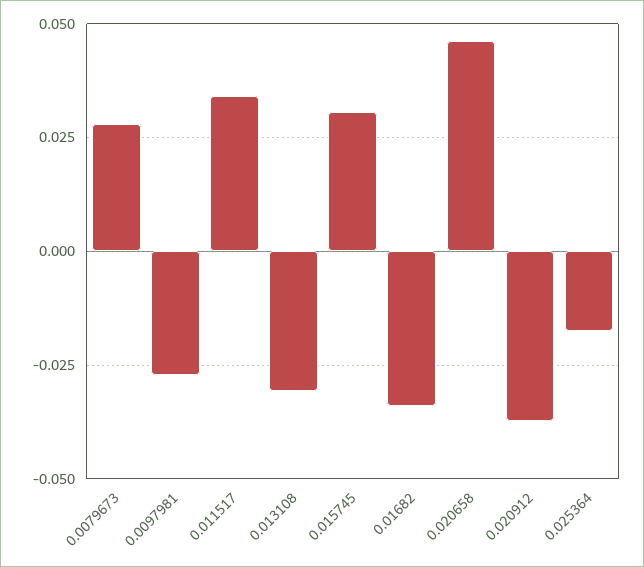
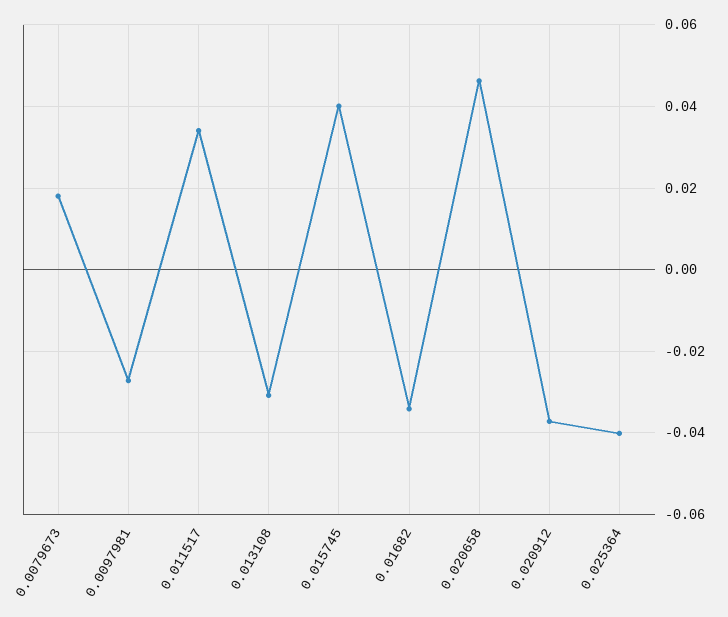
  {
-   "0.0079673": 0.0275,
+   "0.0079673": 0.018,
    "0.0097981": -0.028,
    "0.011517": 0.034,
    "0.013108": -0.03,
-   "0.015745": 0.03,
+   "0.015745": 0.04,
    "0.01682": -0.034,
    "0.020658": 0.046,
    "0.020912": -0.038,
-   "0.025364": -0.0175
+   "0.025364": -0.04
  }

